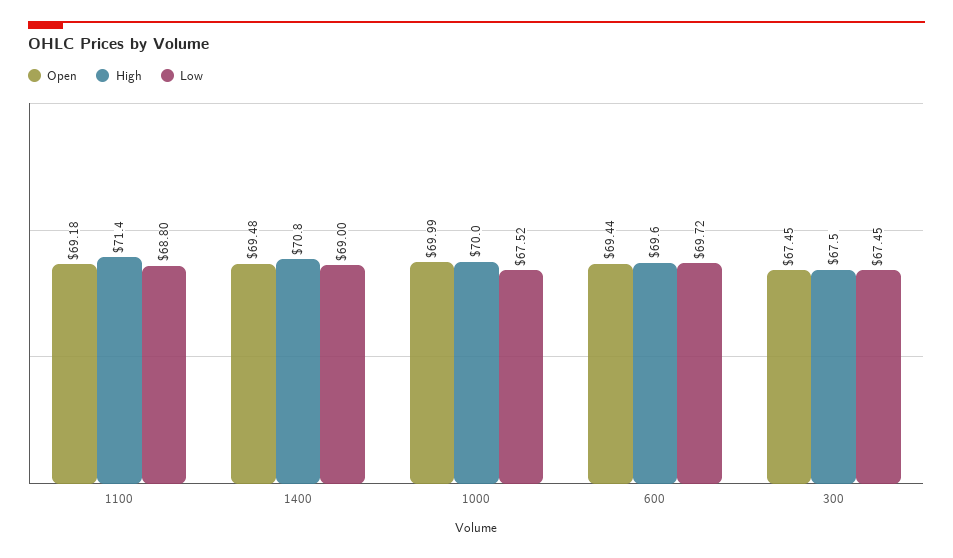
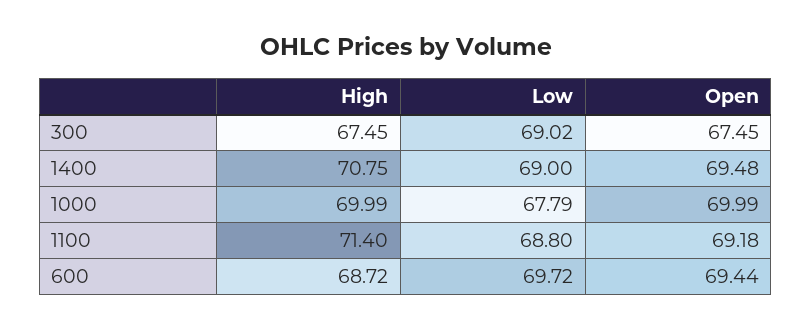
  {
    "Open": {
      "1100": 69.18,
      "1400": 69.48,
      "1000": 69.99,
      "600": 69.44,
      "300": 67.45
    },
    "High": {
      "1100": 71.4,
      "1400": 70.75,
      "1000": 69.99,
-     "600": 69.6,
+     "600": 68.72,
      "300": 67.45
    },
    "Low": {
      "1100": 68.8,
      "1400": 69,
-     "1000": 67.52,
+     "1000": 67.79,
      "600": 69.72,
-     "300": 67.45
+     "300": 69.02
    }
  }

